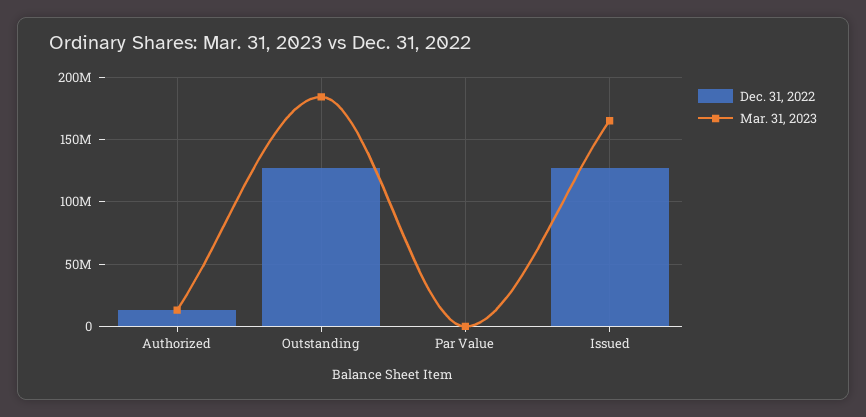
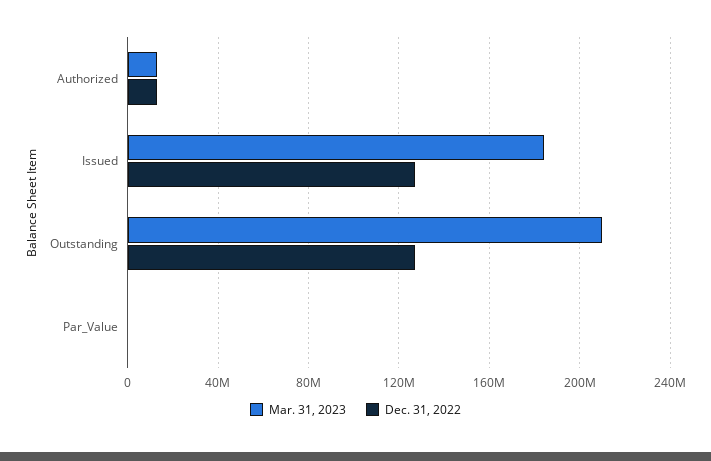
  {
    "Dec. 31, 2022": {
      "Authorized": 15000000,
      "Outstanding": 125000000,
      "Par Value": 0,
      "Issued": 125000000
    },
    "Mar. 31, 2023": {
      "Authorized": 15000000,
-     "Outstanding": 185000000,
+     "Outstanding": 210000000,
      "Par Value": 0,
-     "Issued": 165000000
+     "Issued": 185000000
    }
  }

